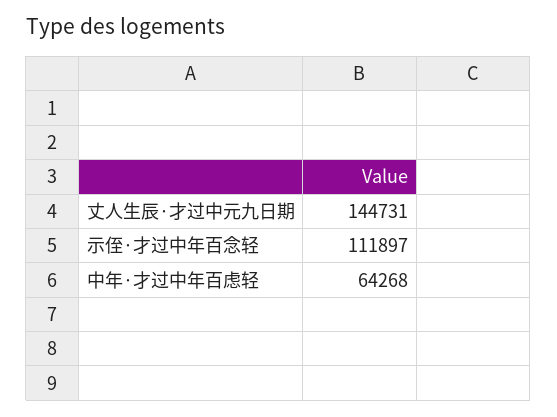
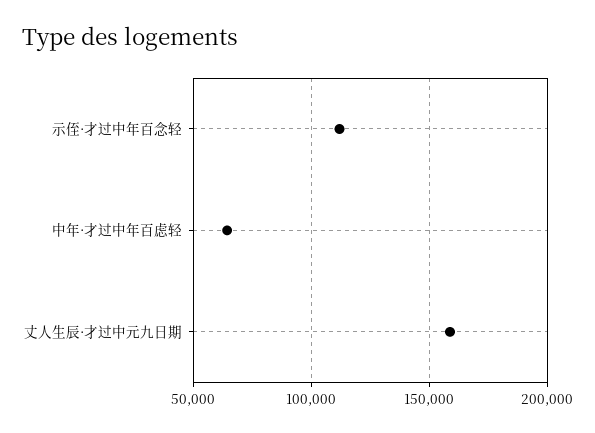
  {
-   "丈人生辰·才过中元九日期": 144731,
+   "丈人生辰·才过中元九日期": 160000,
    "示侄·才过中年百念轻": 111897,
    "中年·才过中年百虑轻": 64268
  }

